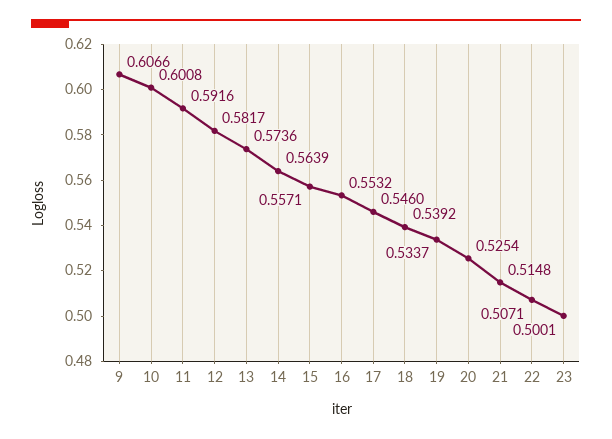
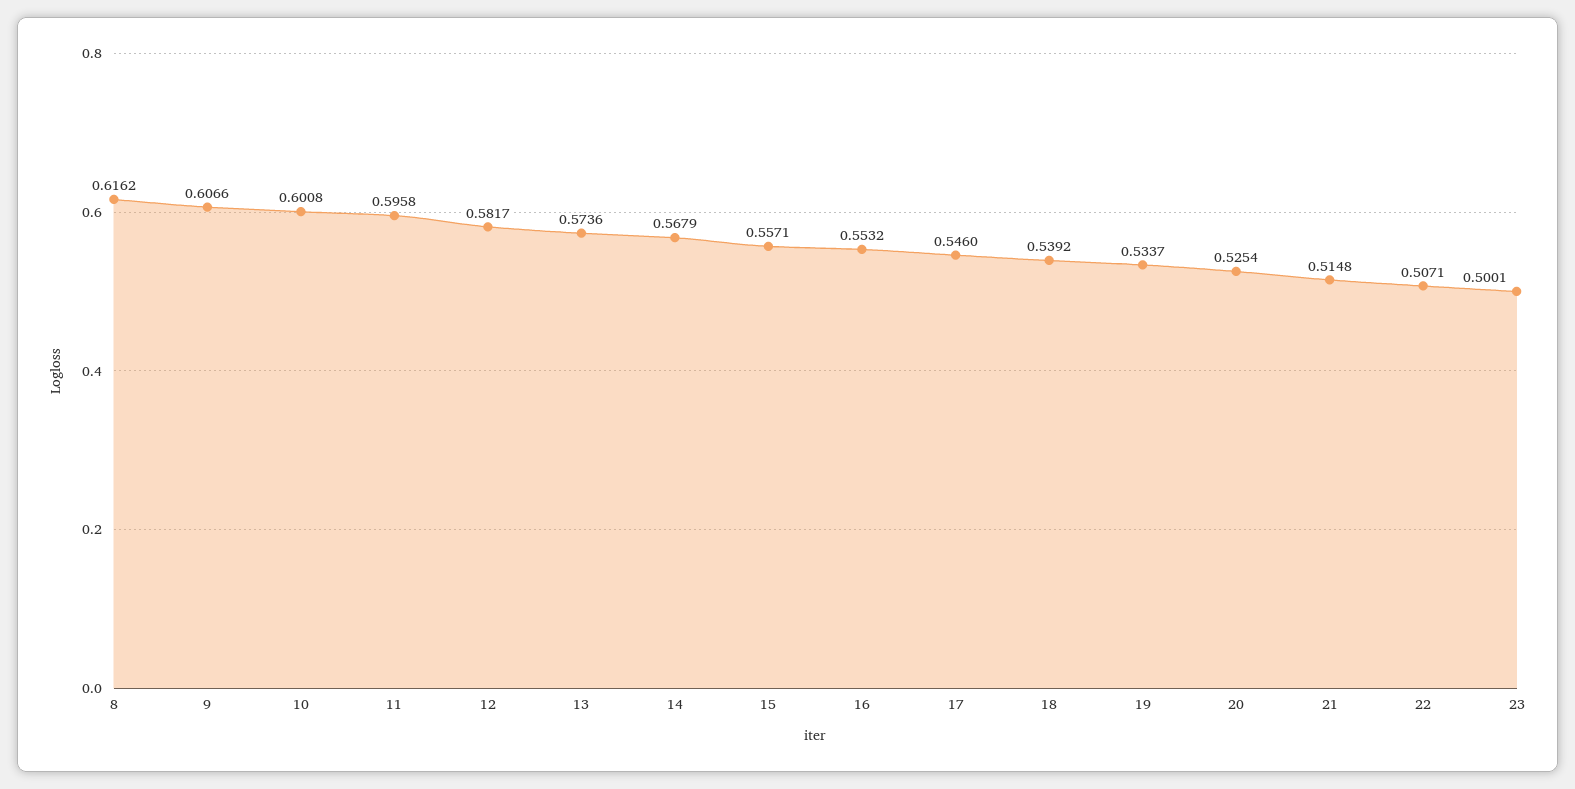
  {
    "9": 0.6066,
    "10": 0.6008,
-   "11": 0.5916,
+   "11": 0.5958,
    "12": 0.5817,
    "13": 0.5736,
-   "14": 0.5639,
+   "14": 0.5679,
    "15": 0.5571,
    "16": 0.5532,
    "17": 0.546,
    "18": 0.5392,
    "19": 0.5337,
    "20": 0.5254,
    "21": 0.5148,
    "22": 0.5071,
-   "23": 0.5001
+   "23": 0.5001,
+   "8": 0.6162
  }

